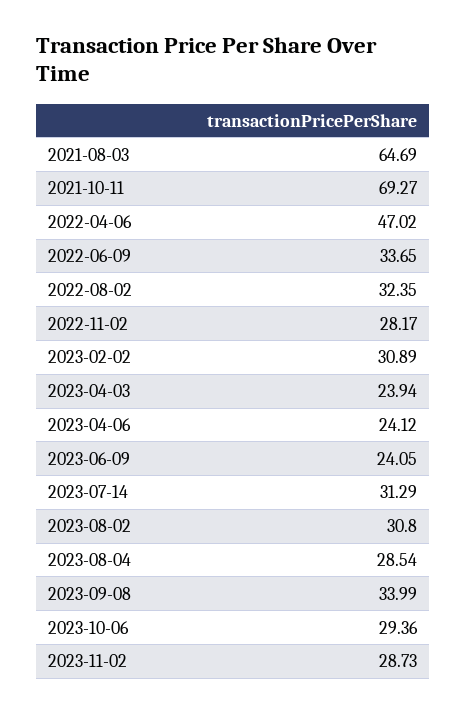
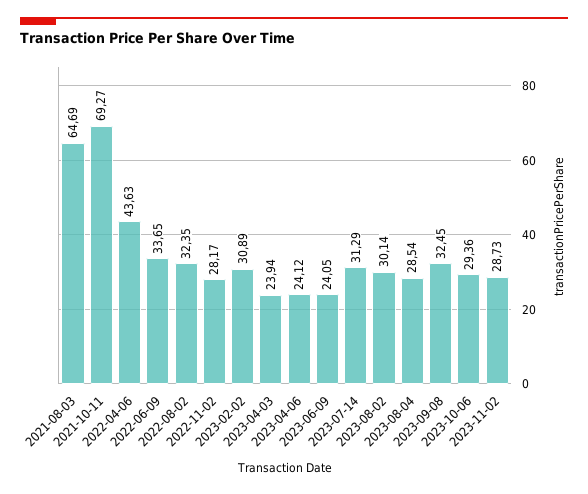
  {
    "2021-08-03": 64.69,
    "2021-10-11": 69.27,
-   "2022-04-06": 47.02,
+   "2022-04-06": 43.63,
    "2022-06-09": 33.65,
    "2022-08-02": 32.35,
    "2022-11-02": 28.17,
    "2023-02-02": 30.89,
    "2023-04-03": 23.94,
    "2023-04-06": 24.12,
    "2023-06-09": 24.05,
    "2023-07-14": 31.29,
-   "2023-08-02": 30.8,
+   "2023-08-02": 30.14,
    "2023-08-04": 28.54,
-   "2023-09-08": 33.99,
+   "2023-09-08": 32.45,
    "2023-10-06": 29.36,
    "2023-11-02": 28.73
  }

